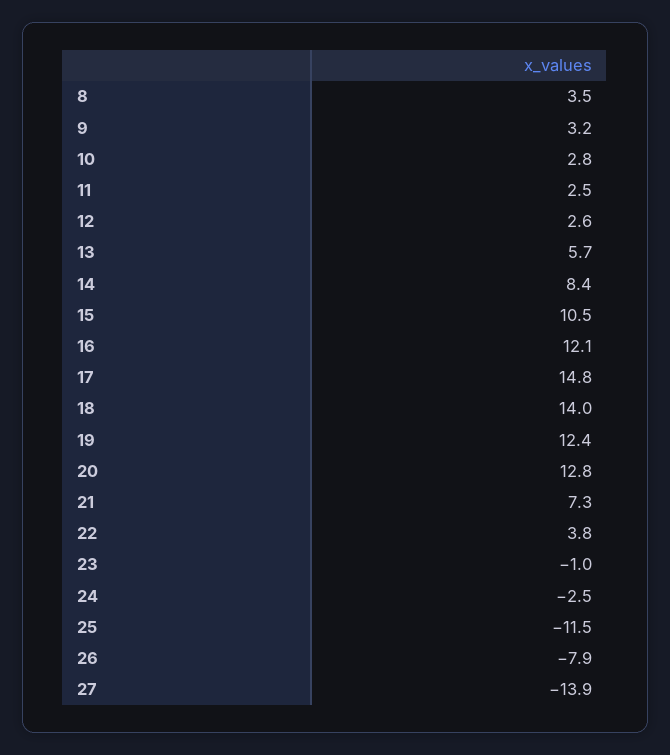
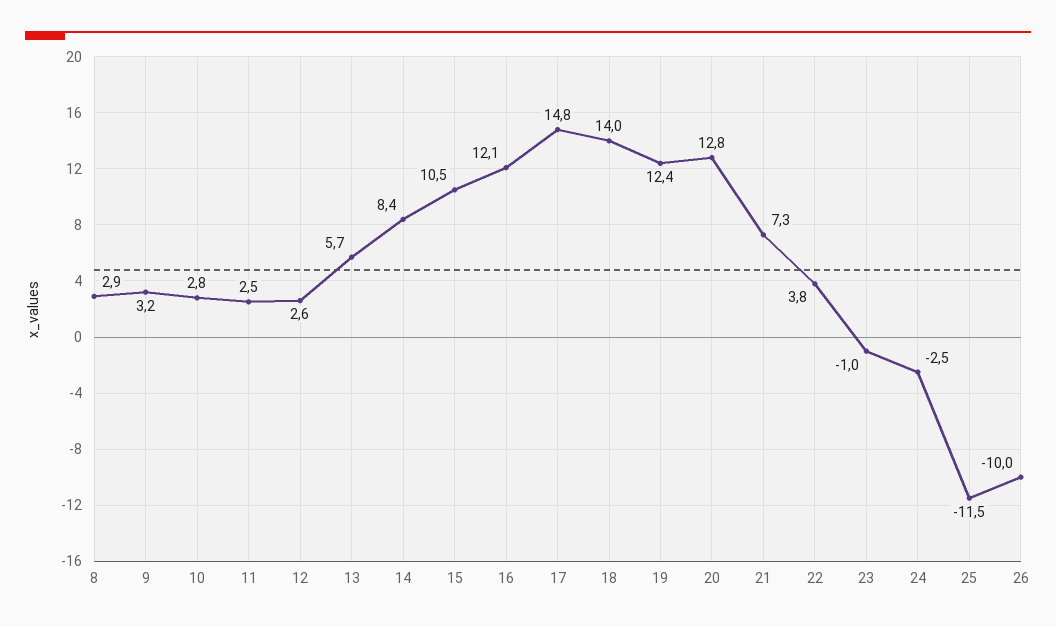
  {
-   "8": 3.5,
+   "8": 2.9,
    "9": 3.2,
    "10": 2.8,
    "11": 2.5,
    "12": 2.6,
    "13": 5.7,
    "14": 8.4,
    "15": 10.5,
    "16": 12.1,
    "17": 14.8,
    "18": 14,
    "19": 12.4,
    "20": 12.8,
    "21": 7.3,
    "22": 3.8,
    "23": -1,
    "24": -2.5,
    "25": -11.5,
-   "26": -7.9,
+   "26": -10
-   "27": -13.9
  }

